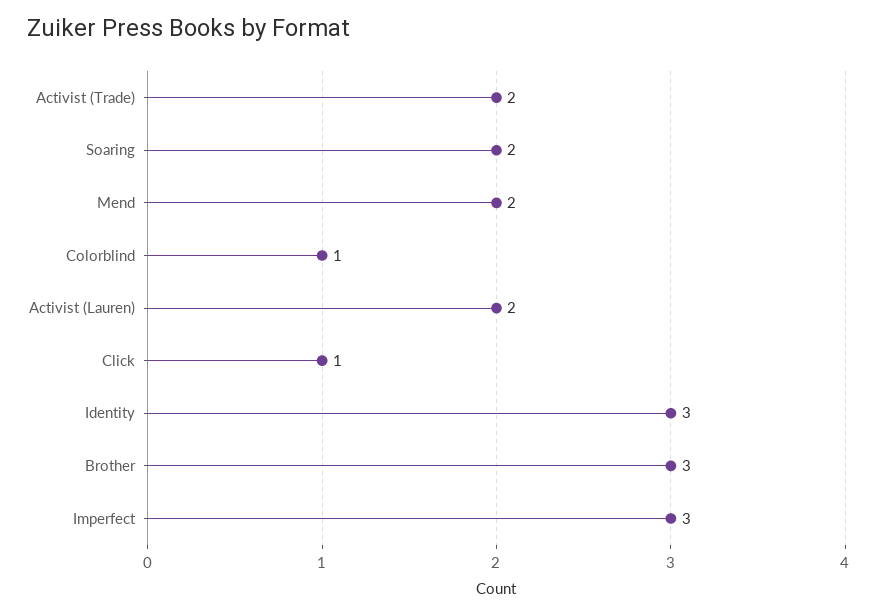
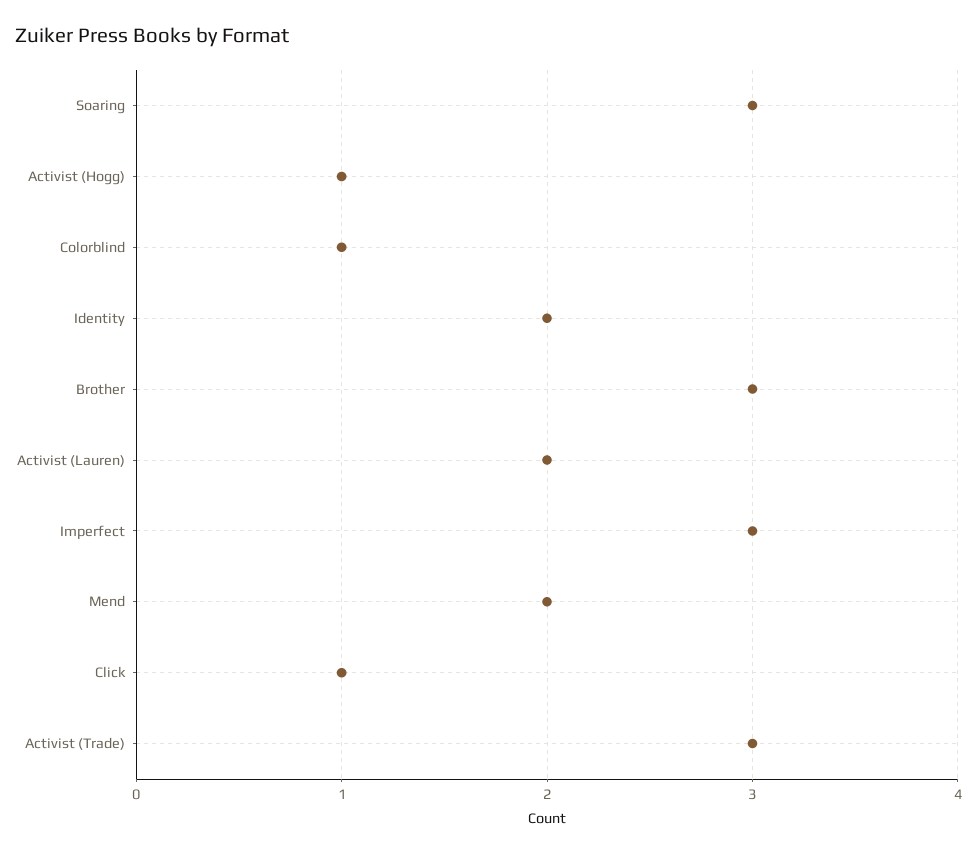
  {
-   "Activist (Trade)": 2,
+   "Activist (Trade)": 3,
-   "Soaring": 2,
+   "Soaring": 3,
    "Mend": 2,
    "Colorblind": 1,
    "Activist (Lauren)": 2,
    "Click": 1,
-   "Identity": 3,
+   "Identity": 2,
    "Brother": 3,
-   "Imperfect": 3
+   "Imperfect": 3,
+   "Activist (Hogg)": 1
  }

